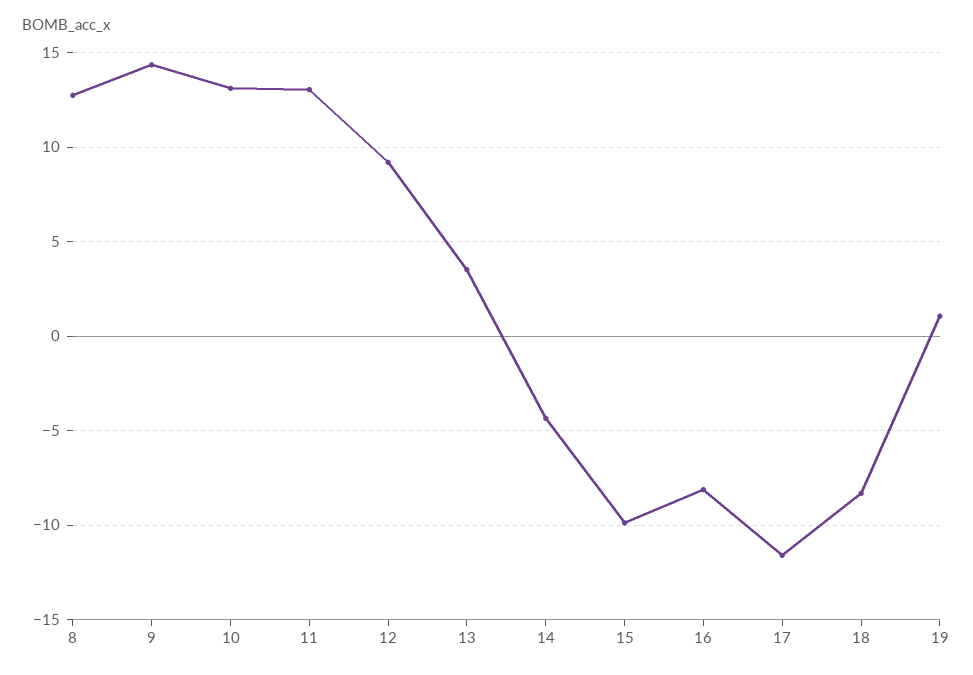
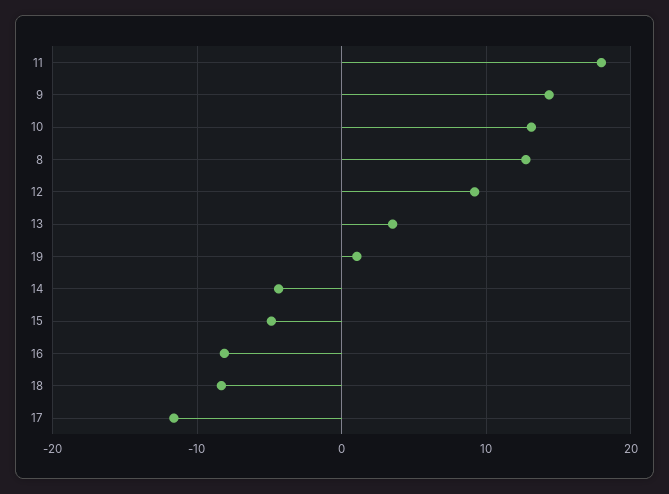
  {
    "8": 12.5,
    "9": 14.5,
    "10": 13,
-   "11": 13,
+   "11": 18,
    "12": 9,
    "13": 3.5,
    "14": -4.5,
-   "15": -10,
+   "15": -5,
    "16": -8,
    "17": -11.5,
    "18": -8.5,
    "19": 1
  }

